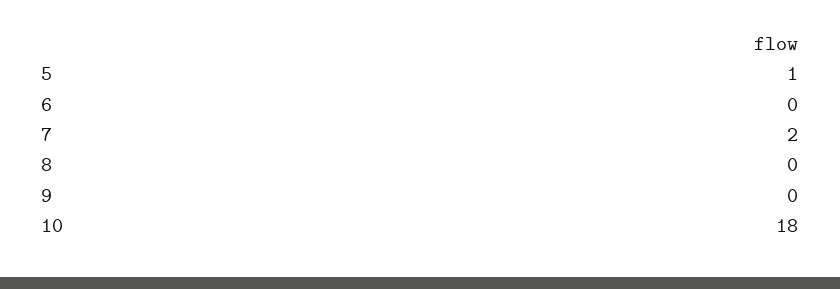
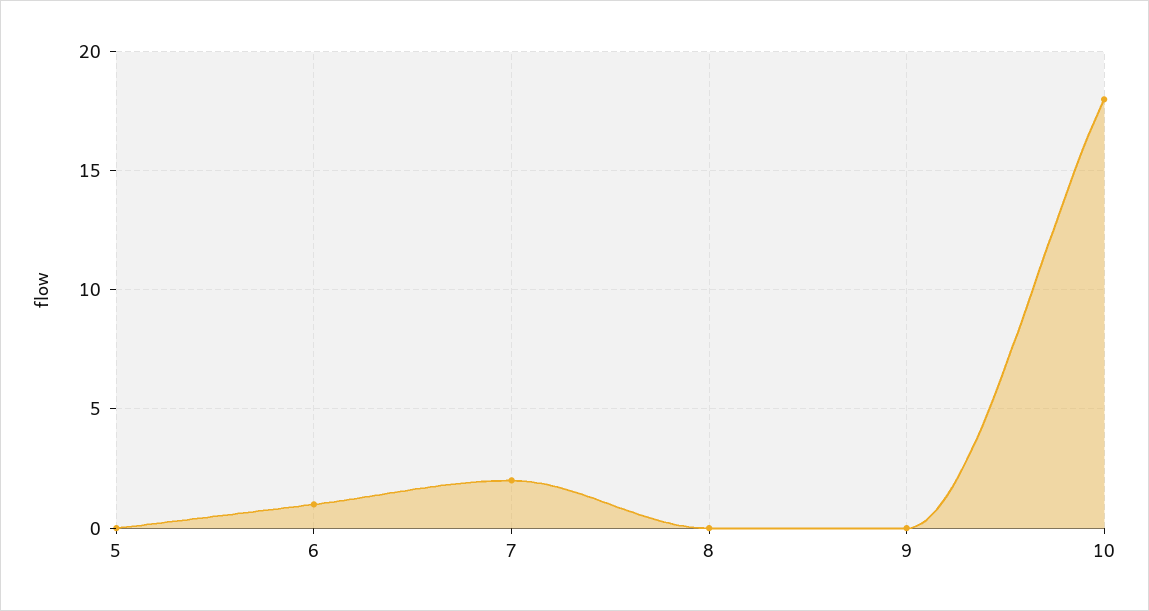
  {
-   "5": 1,
+   "5": 0,
-   "6": 0,
+   "6": 1,
    "7": 2,
    "8": 0,
    "9": 0,
    "10": 18
  }

